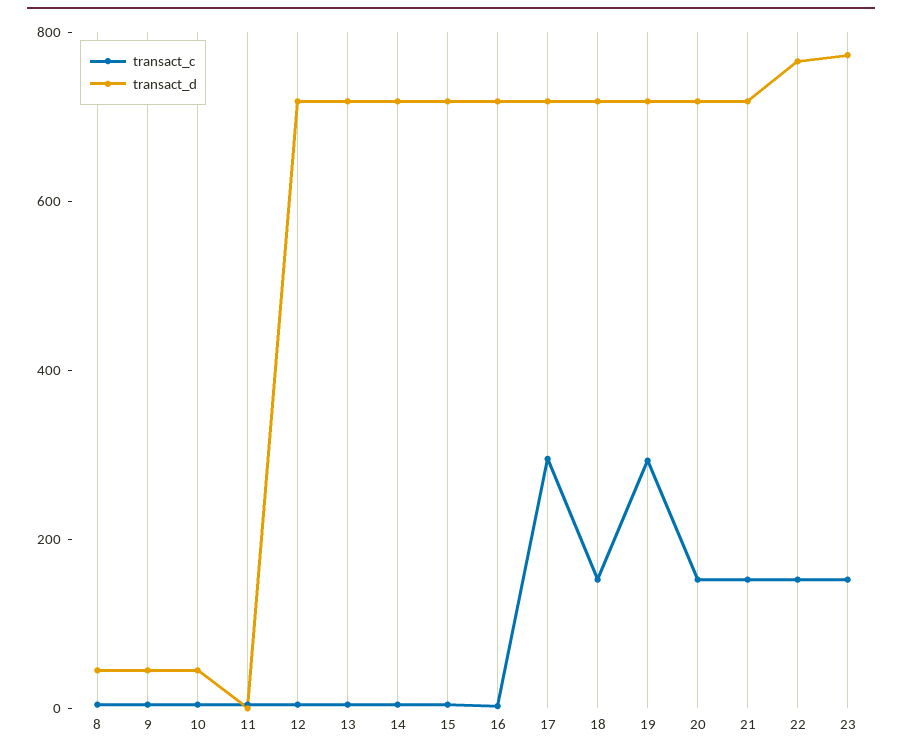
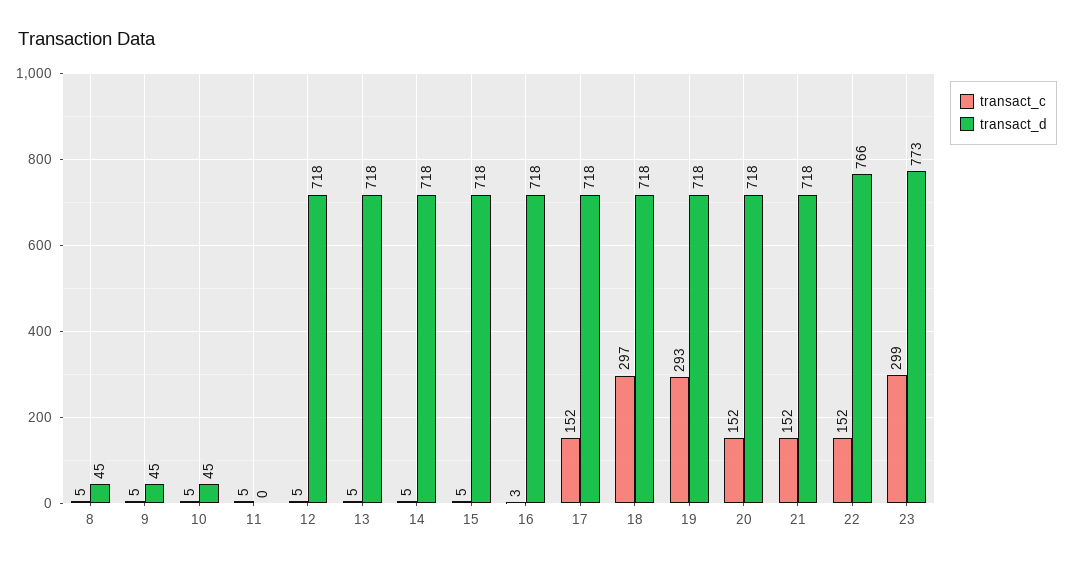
  {
    "transact_c": {
      "8": 5,
      "9": 5,
      "10": 5,
      "11": 5,
      "12": 5,
      "13": 5,
      "14": 5,
      "15": 5,
      "16": 3,
-     "17": 300,
+     "17": 152,
-     "18": 150,
+     "18": 297,
      "19": 293,
      "20": 152,
      "21": 152,
      "22": 152,
-     "23": 150
+     "23": 299
    },
    "transact_d": {
      "8": 45,
      "9": 45,
      "10": 45,
      "11": 0,
      "12": 718,
      "13": 718,
      "14": 718,
      "15": 718,
      "16": 718,
      "17": 718,
      "18": 718,
      "19": 718,
      "20": 718,
      "21": 718,
      "22": 766,
      "23": 773
    }
  }

